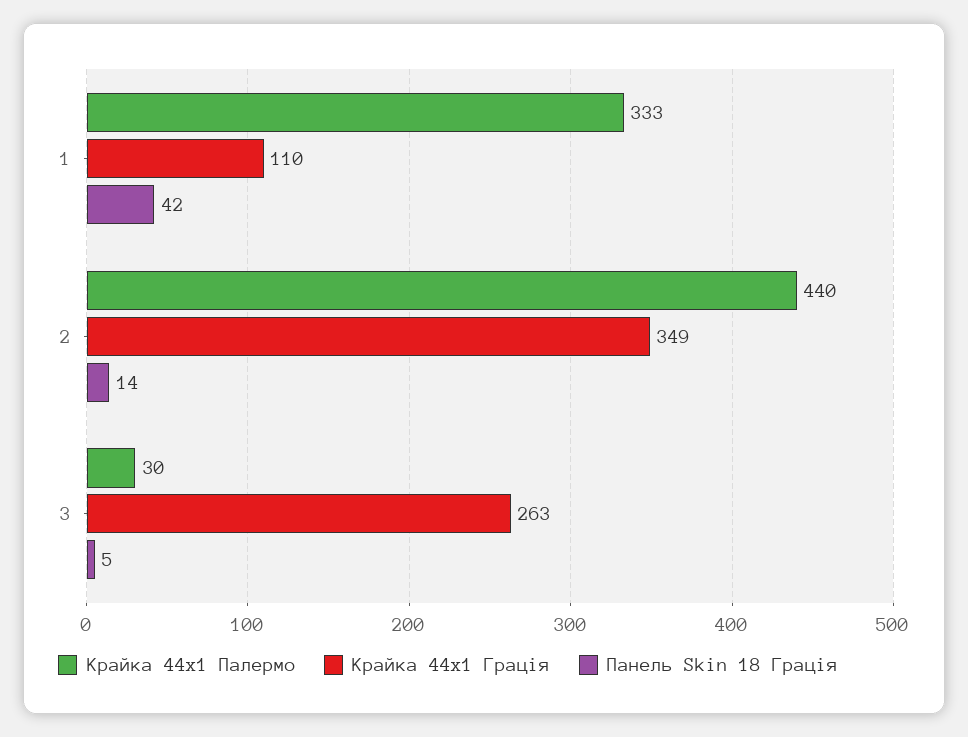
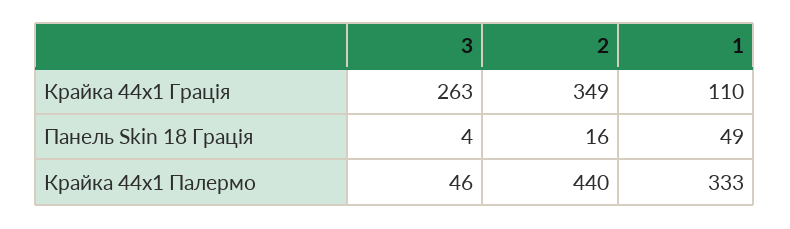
  {
    "Крайка 44x1 Палермо": {
      "1": 333,
      "2": 440,
-     "3": 30
+     "3": 46
    },
    "Крайка 44x1 Грація": {
      "1": 110,
      "2": 349,
      "3": 263
    },
    "Панель Skin 18 Грація": {
-     "1": 42,
+     "1": 49,
-     "2": 14,
+     "2": 16,
-     "3": 5
+     "3": 4
    }
  }

